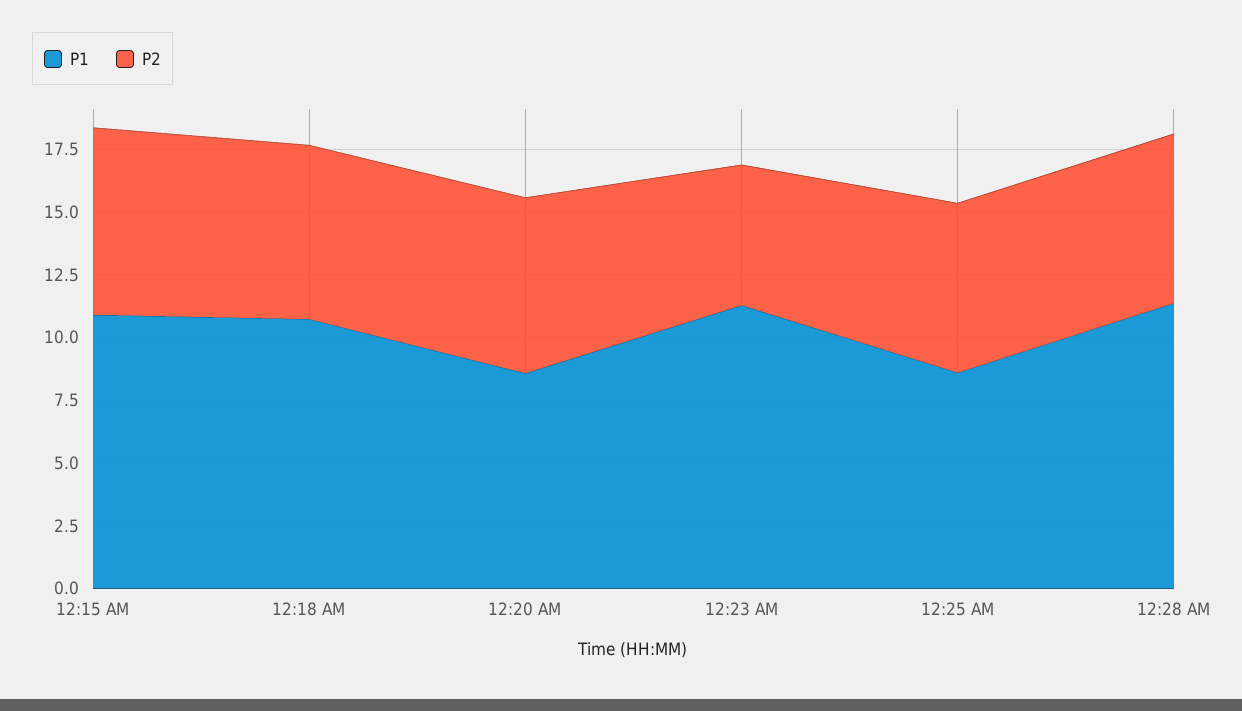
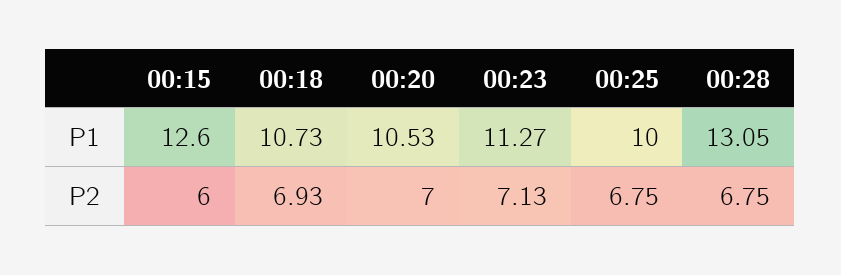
  {
    "P1": {
-     "12:15 AM": 11,
+     "12:15 AM": 12.6,
      "12:18 AM": 10.73,
-     "12:20 AM": 8.5,
+     "12:20 AM": 10.53,
      "12:23 AM": 11.27,
-     "12:25 AM": 8.5,
+     "12:25 AM": 10,
-     "12:28 AM": 11.5
+     "12:28 AM": 13.05
    },
    "P2": {
-     "12:15 AM": 7.5,
+     "12:15 AM": 6,
      "12:18 AM": 6.93,
      "12:20 AM": 7,
-     "12:23 AM": 5.5,
+     "12:23 AM": 7.13,
      "12:25 AM": 6.75,
      "12:28 AM": 6.75
    }
  }

